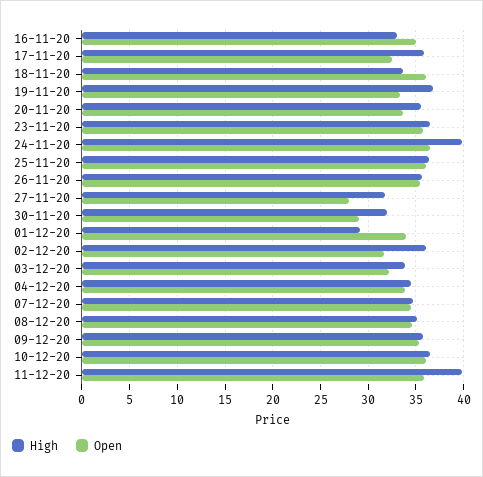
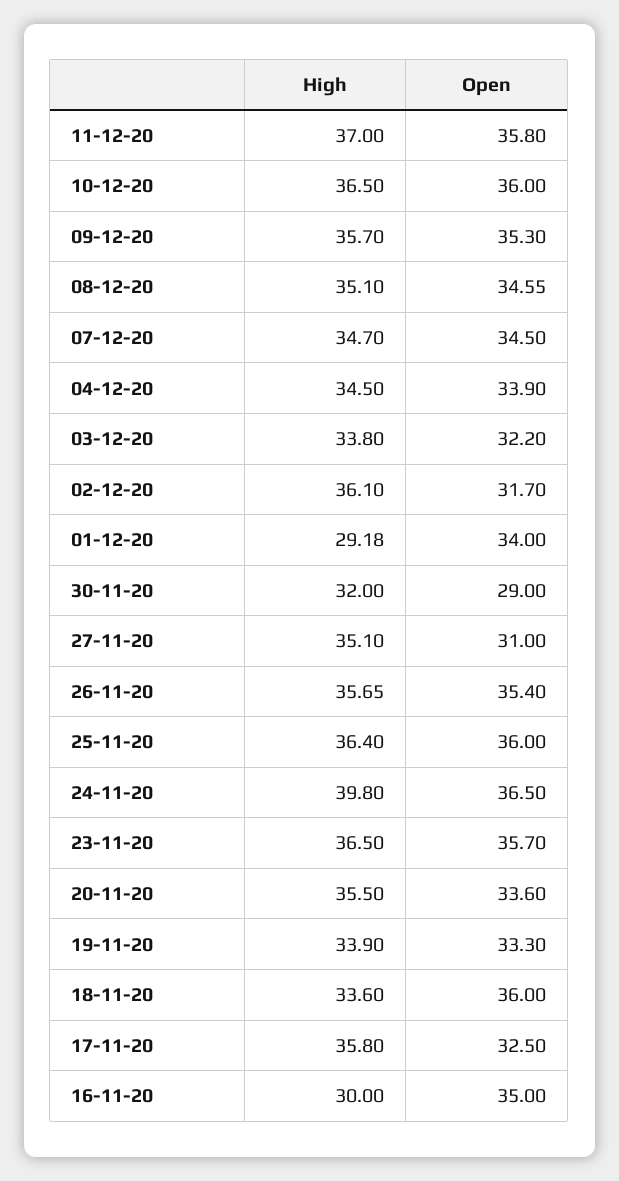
  {
    "High": {
-     "16-11-20": 33,
+     "16-11-20": 30,
      "17-11-20": 35.8,
      "18-11-20": 33.6,
-     "19-11-20": 37,
+     "19-11-20": 33.9,
      "20-11-20": 35.5,
      "23-11-20": 36.5,
      "24-11-20": 39.8,
      "25-11-20": 36.4,
      "26-11-20": 35.65,
-     "27-11-20": 32,
+     "27-11-20": 35.1,
      "30-11-20": 32,
      "01-12-20": 29.18,
      "02-12-20": 36.1,
      "03-12-20": 33.8,
      "04-12-20": 34.5,
      "07-12-20": 34.7,
      "08-12-20": 35.1,
      "09-12-20": 35.7,
      "10-12-20": 36.5,
-     "11-12-20": 40
+     "11-12-20": 37
    },
    "Open": {
      "16-11-20": 35,
      "17-11-20": 32.5,
      "18-11-20": 36,
      "19-11-20": 33.3,
      "20-11-20": 33.6,
      "23-11-20": 35.7,
      "24-11-20": 36.5,
      "25-11-20": 36,
      "26-11-20": 35.4,
-     "27-11-20": 28,
+     "27-11-20": 31,
      "30-11-20": 29,
      "01-12-20": 34,
      "02-12-20": 31.7,
      "03-12-20": 32.2,
      "04-12-20": 33.9,
      "07-12-20": 34.5,
      "08-12-20": 34.55,
      "09-12-20": 35.3,
      "10-12-20": 36,
      "11-12-20": 35.8
    }
  }

